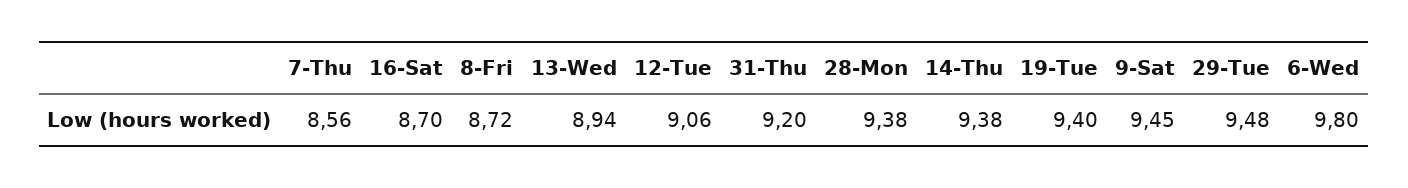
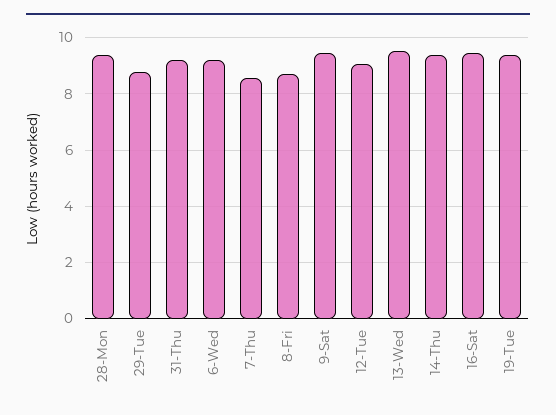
  {
    "7-Thu": 8.56,
-   "16-Sat": 8.7,
+   "16-Sat": 9.5,
    "8-Fri": 8.72,
-   "13-Wed": 8.94,
+   "13-Wed": 9.5,
    "12-Tue": 9.06,
    "31-Thu": 9.2,
    "28-Mon": 9.38,
    "14-Thu": 9.38,
    "19-Tue": 9.4,
    "9-Sat": 9.45,
-   "29-Tue": 9.48,
+   "29-Tue": 8.75,
-   "6-Wed": 9.8
+   "6-Wed": 9.25
  }

